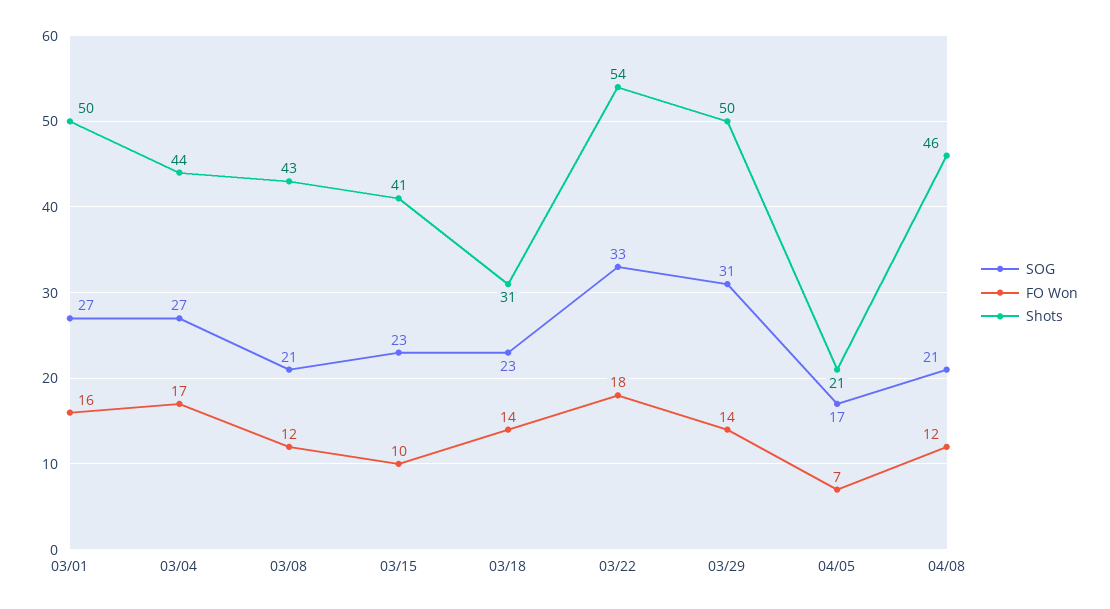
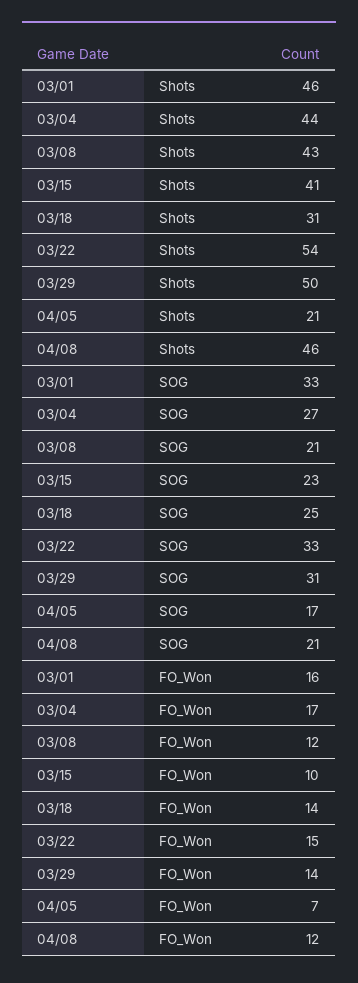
  {
    "SOG": {
-     "03/01": 27,
+     "03/01": 33,
      "03/04": 27,
      "03/08": 21,
      "03/15": 23,
-     "03/18": 23,
+     "03/18": 25,
      "03/22": 33,
      "03/29": 31,
      "04/05": 17,
      "04/08": 21
    },
    "FO Won": {
      "03/01": 16,
      "03/04": 17,
      "03/08": 12,
      "03/15": 10,
      "03/18": 14,
-     "03/22": 18,
+     "03/22": 15,
      "03/29": 14,
      "04/05": 7,
      "04/08": 12
    },
    "Shots": {
-     "03/01": 50,
+     "03/01": 46,
      "03/04": 44,
      "03/08": 43,
      "03/15": 41,
      "03/18": 31,
      "03/22": 54,
      "03/29": 50,
      "04/05": 21,
      "04/08": 46
    }
  }

